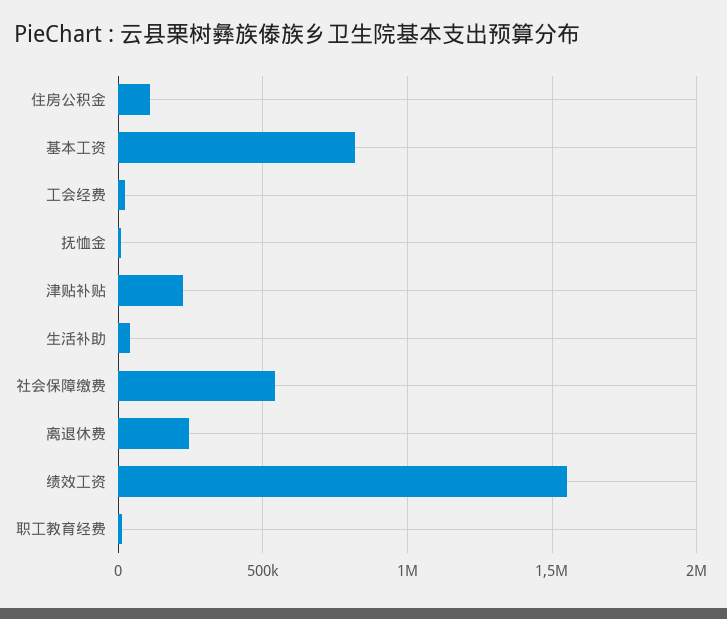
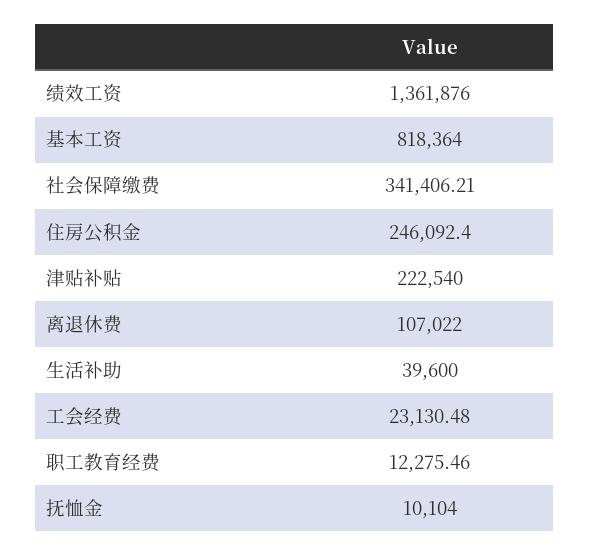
  {
-   "住房公积金": 100000,
+   "住房公积金": 246092.4,
    "基本工资": 818364,
    "工会经费": 23130.48,
    "抚恤金": 10104,
    "津贴补贴": 222540,
    "生活补助": 39600,
-   "社会保障缴费": 550000,
+   "社会保障缴费": 341406.21,
-   "离退休费": 250000,
+   "离退休费": 107022,
-   "绩效工资": 1550000,
+   "绩效工资": 1361876,
    "职工教育经费": 12275.46
  }

